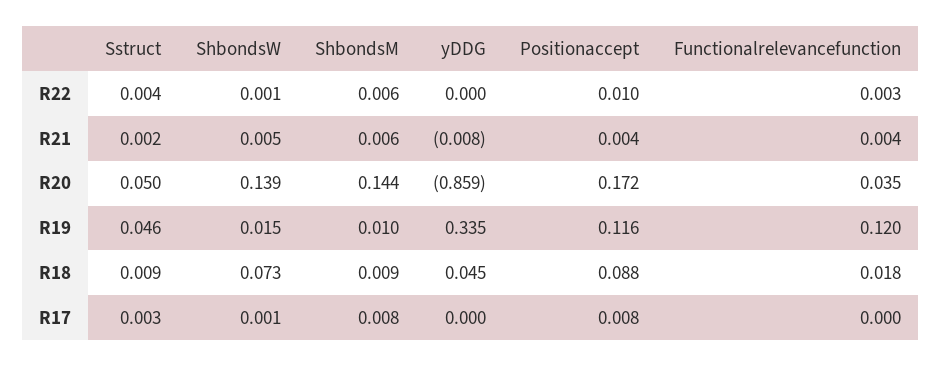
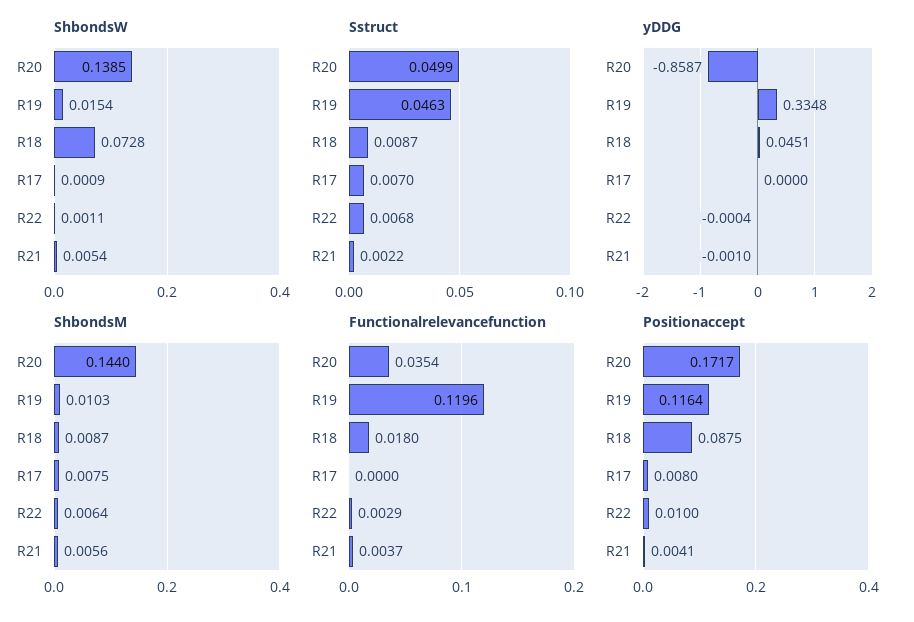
  {
    "Sstruct": {
-     "R22": 0.004,
+     "R22": 0.0068,
      "R21": 0.0022,
      "R20": 0.0499,
      "R19": 0.0463,
      "R18": 0.0087,
-     "R17": 0.003
+     "R17": 0.007
    },
    "ShbondsW": {
      "R22": 0.0011,
      "R21": 0.0054,
      "R20": 0.1385,
      "R19": 0.0154,
      "R18": 0.0728,
      "R17": 0.0009
    },
    "ShbondsM": {
      "R22": 0.0064,
      "R21": 0.0056,
      "R20": 0.144,
      "R19": 0.0103,
      "R18": 0.0087,
      "R17": 0.0075
    },
    "yDDG": {
      "R22": -0.0004,
-     "R21": -0.008,
+     "R21": -0.001,
      "R20": -0.8587,
      "R19": 0.3348,
      "R18": 0.0451,
      "R17": 0
    },
    "Positionaccept": {
      "R22": 0.01,
      "R21": 0.0041,
      "R20": 0.1717,
      "R19": 0.1164,
      "R18": 0.0875,
      "R17": 0.008
    },
    "Functionalrelevancefunction": {
      "R22": 0.0029,
      "R21": 0.0037,
      "R20": 0.0354,
      "R19": 0.1196,
      "R18": 0.018,
      "R17": 0
    }
  }

